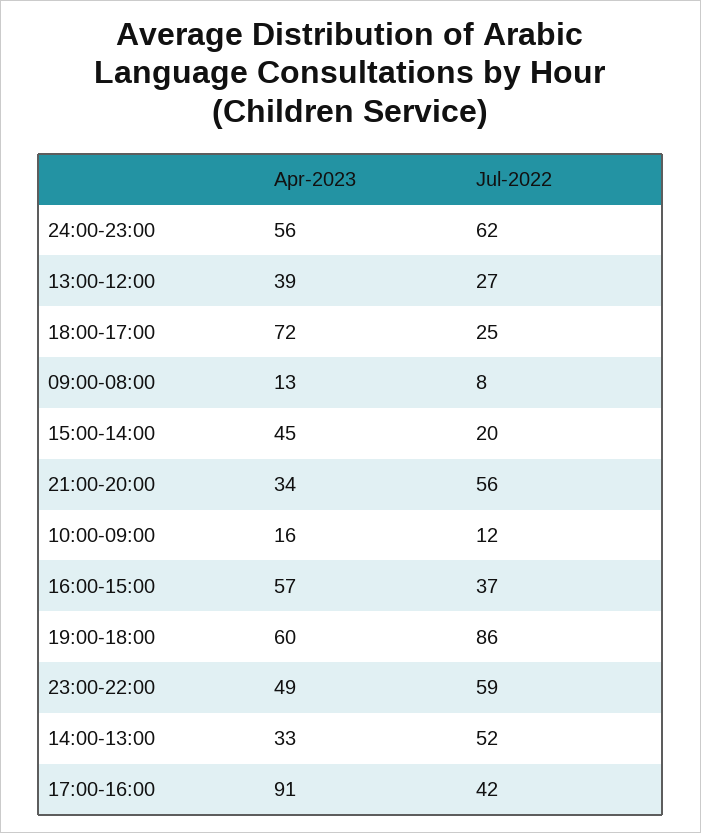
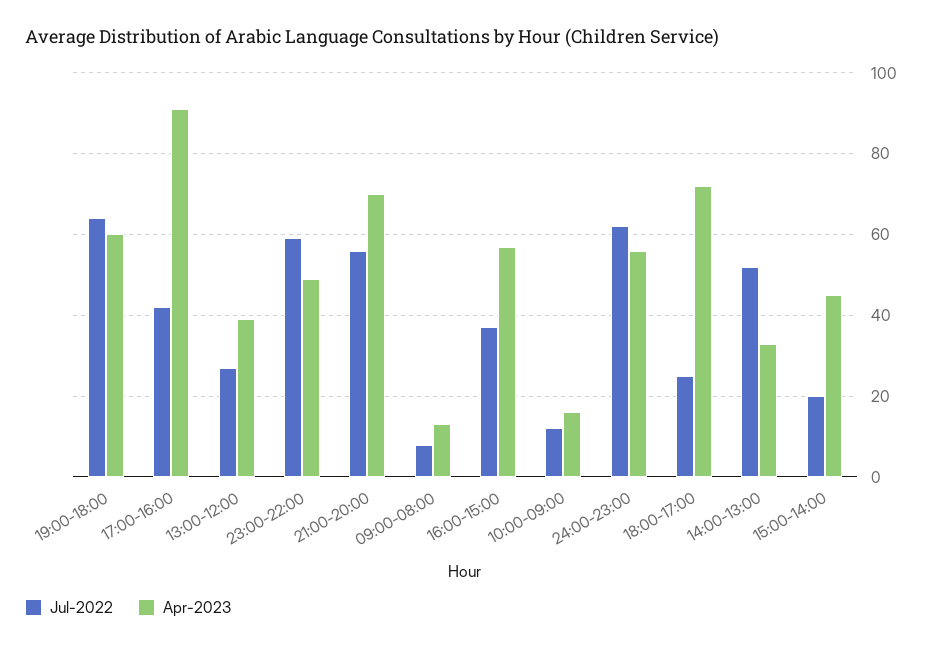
  {
    "Apr-2023": {
      "24:00-23:00": 56,
      "13:00-12:00": 39,
      "18:00-17:00": 72,
      "09:00-08:00": 13,
      "15:00-14:00": 45,
-     "21:00-20:00": 34,
+     "21:00-20:00": 70,
      "10:00-09:00": 16,
      "16:00-15:00": 57,
      "19:00-18:00": 60,
      "23:00-22:00": 49,
      "14:00-13:00": 33,
      "17:00-16:00": 91
    },
    "Jul-2022": {
      "24:00-23:00": 62,
      "13:00-12:00": 27,
      "18:00-17:00": 25,
      "09:00-08:00": 8,
      "15:00-14:00": 20,
      "21:00-20:00": 56,
      "10:00-09:00": 12,
      "16:00-15:00": 37,
-     "19:00-18:00": 86,
+     "19:00-18:00": 65,
      "23:00-22:00": 59,
      "14:00-13:00": 52,
      "17:00-16:00": 42
    }
  }

